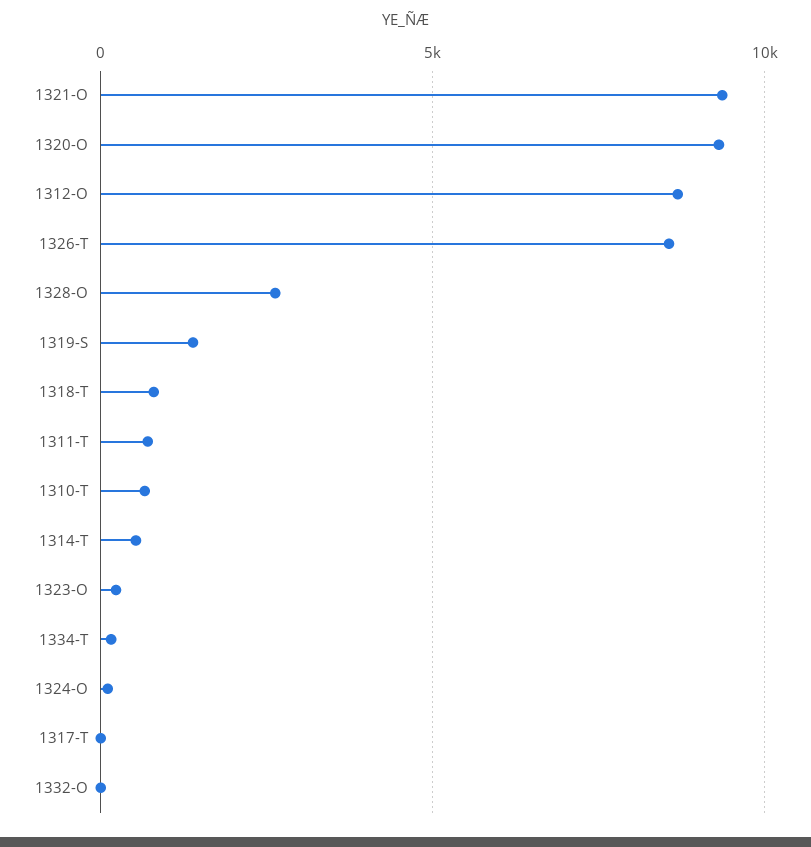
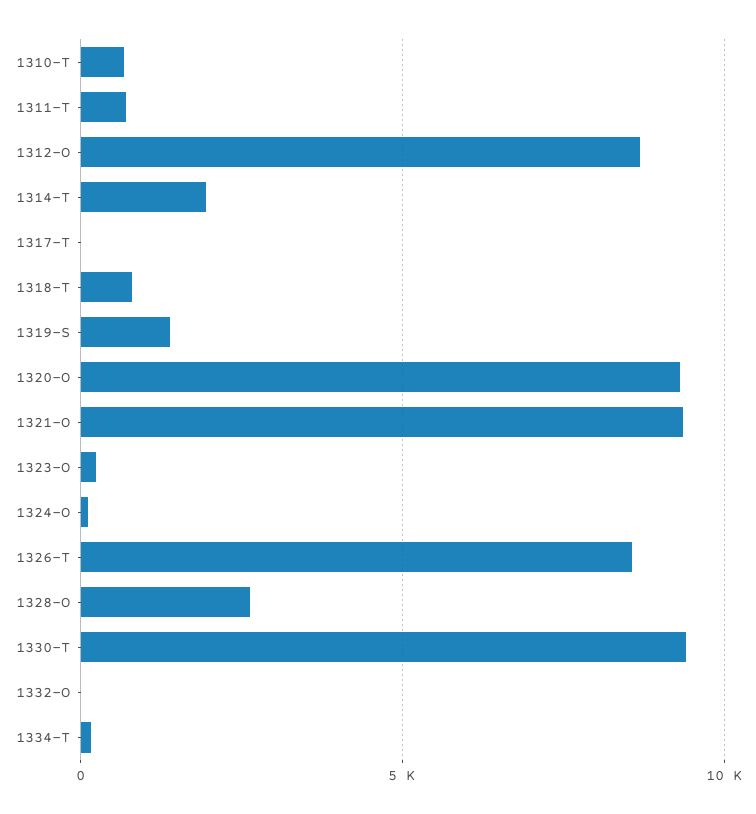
  {
    "1321-O": 9500,
    "1320-O": 9500,
    "1312-O": 8500,
    "1326-T": 8500,
    "1328-O": 2500,
    "1319-S": 1500,
    "1318-T": 1000,
    "1311-T": 500,
    "1310-T": 500,
-   "1314-T": 500,
+   "1314-T": 2000,
    "1323-O": 0,
    "1334-T": 0,
    "1324-O": 0,
    "1317-T": 0,
-   "1332-O": 0
+   "1332-O": 0,
+   "1330-T": 9500
  }

